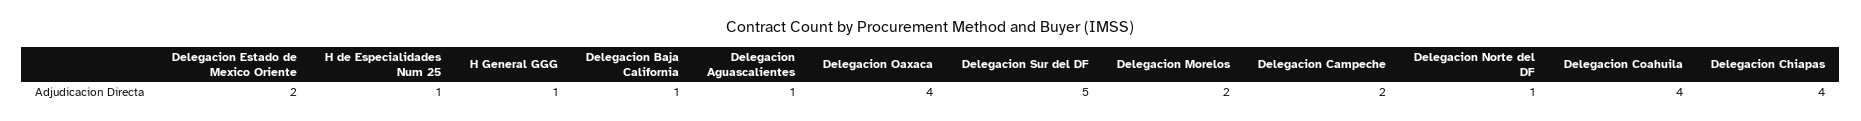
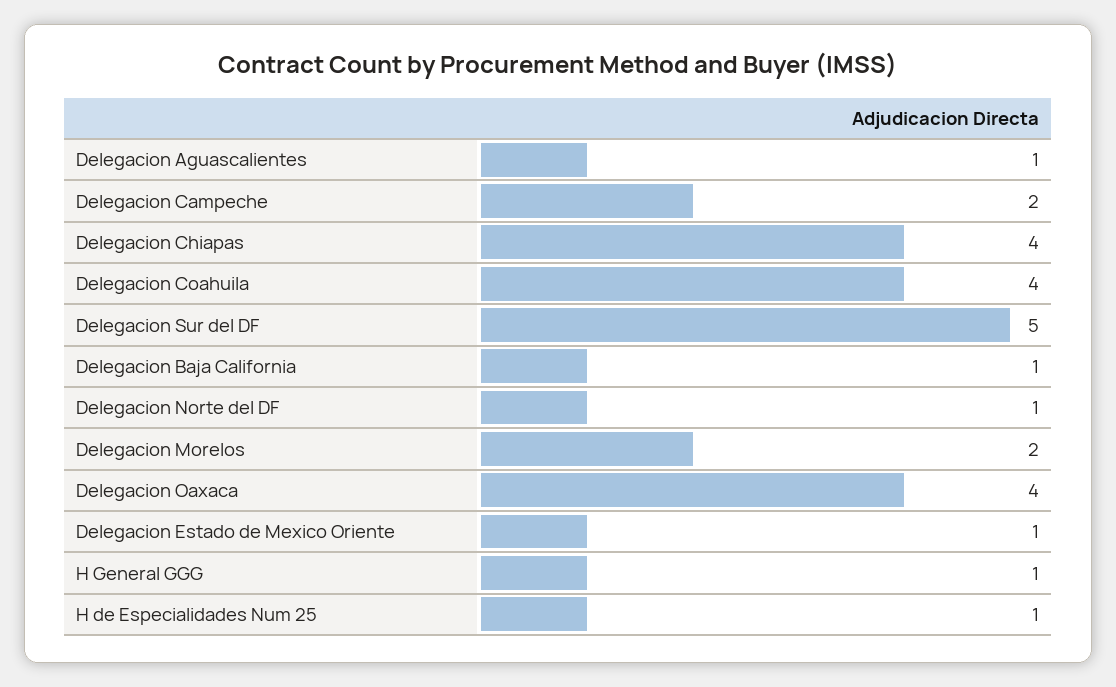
  {
-   "Delegacion Estado de Mexico Oriente": 2,
+   "Delegacion Estado de Mexico Oriente": 1,
    "H de Especialidades Num 25": 1,
    "H General GGG": 1,
    "Delegacion Baja California": 1,
    "Delegacion Aguascalientes": 1,
    "Delegacion Oaxaca": 4,
    "Delegacion Sur del DF": 5,
    "Delegacion Morelos": 2,
    "Delegacion Campeche": 2,
    "Delegacion Norte del DF": 1,
    "Delegacion Coahuila": 4,
    "Delegacion Chiapas": 4
  }

